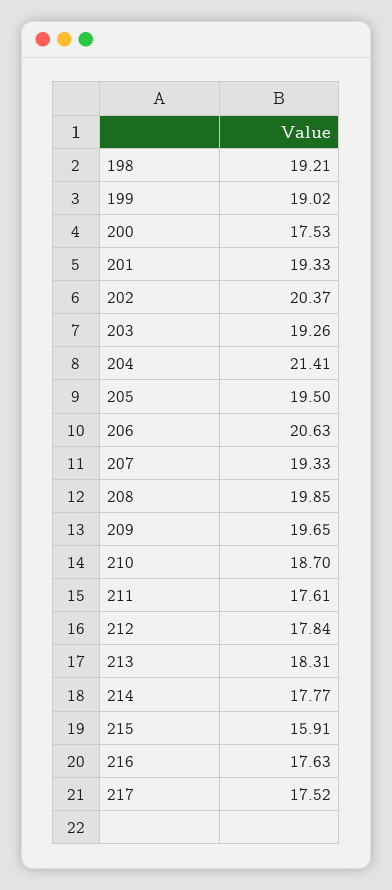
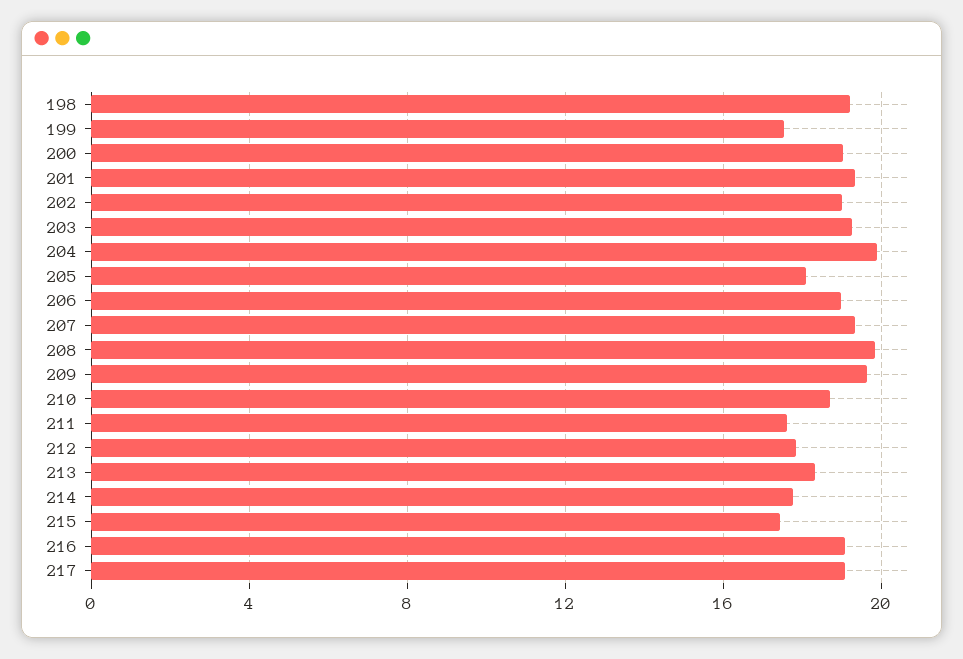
  {
    "198": 19.21,
-   "199": 19.02,
+   "199": 17.5,
-   "200": 17.53,
+   "200": 19,
    "201": 19.33,
-   "202": 20.37,
+   "202": 19,
    "203": 19.26,
-   "204": 21.41,
+   "204": 20,
-   "205": 19.5,
+   "205": 18,
-   "206": 20.63,
+   "206": 19,
    "207": 19.33,
    "208": 19.85,
    "209": 19.65,
    "210": 18.7,
    "211": 17.61,
    "212": 17.84,
    "213": 18.31,
    "214": 17.77,
-   "215": 15.91,
+   "215": 17.5,
-   "216": 17.63,
+   "216": 19,
-   "217": 17.52
+   "217": 19
  }

